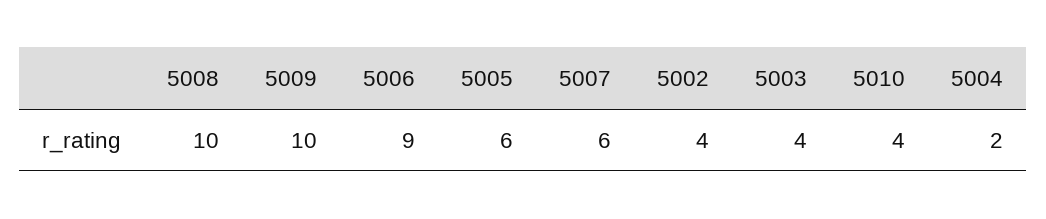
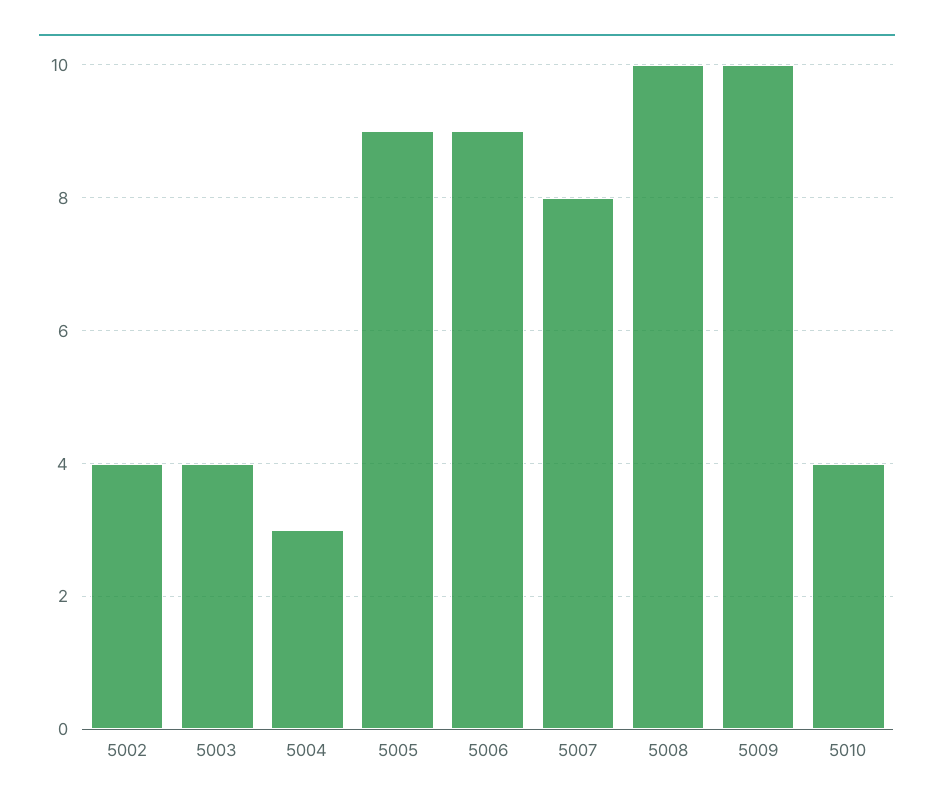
  {
    "5008": 10,
    "5009": 10,
    "5006": 9,
-   "5005": 6,
+   "5005": 9,
-   "5007": 6,
+   "5007": 8,
    "5002": 4,
    "5003": 4,
    "5010": 4,
-   "5004": 2
+   "5004": 3
  }

